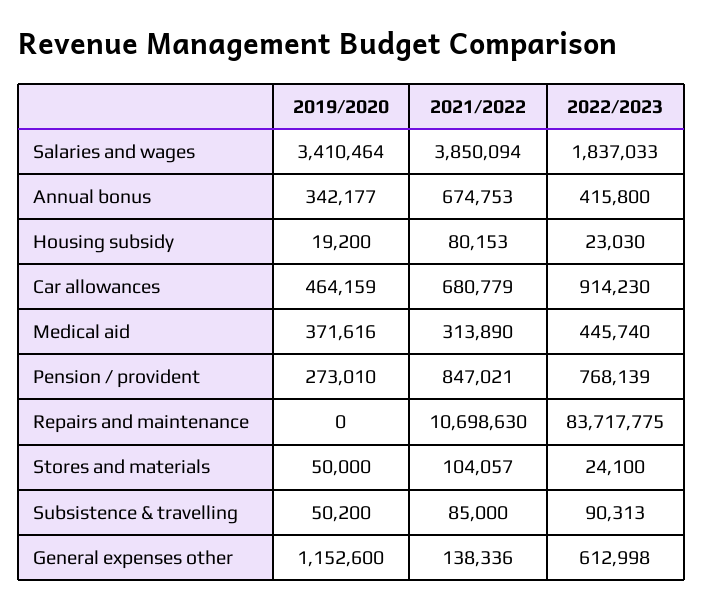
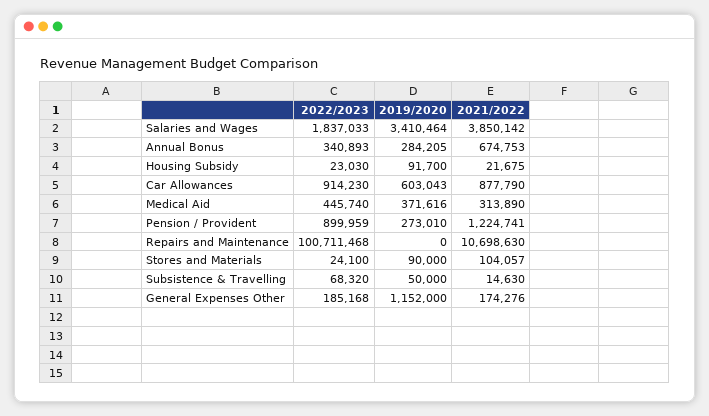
  {
    "2019/2020": {
      "Salaries and wages": 3410464,
-     "Annual bonus": 342177,
+     "Annual bonus": 284205,
-     "Housing subsidy": 19200,
+     "Housing subsidy": 91700,
-     "Car allowances": 464159,
+     "Car allowances": 603043,
      "Medical aid": 371616,
      "Pension / provident": 273010,
      "Repairs and maintenance": 0,
-     "Stores and materials": 50000,
+     "Stores and materials": 90000,
-     "Subsistence & travelling": 50200,
+     "Subsistence & travelling": 50000,
-     "General expenses other": 1152600
+     "General expenses other": 1152000
    },
    "2021/2022": {
-     "Salaries and wages": 3850094,
+     "Salaries and wages": 3850142,
      "Annual bonus": 674753,
-     "Housing subsidy": 80153,
+     "Housing subsidy": 21675,
-     "Car allowances": 680779,
+     "Car allowances": 877790,
      "Medical aid": 313890,
-     "Pension / provident": 847021,
+     "Pension / provident": 1224741,
      "Repairs and maintenance": 10698630,
      "Stores and materials": 104057,
-     "Subsistence & travelling": 85000,
+     "Subsistence & travelling": 14630,
-     "General expenses other": 138336
+     "General expenses other": 174276
    },
    "2022/2023": {
      "Salaries and wages": 1837033,
-     "Annual bonus": 415800,
+     "Annual bonus": 340893,
      "Housing subsidy": 23030,
      "Car allowances": 914230,
      "Medical aid": 445740,
-     "Pension / provident": 768139,
+     "Pension / provident": 899959,
-     "Repairs and maintenance": 83717775,
+     "Repairs and maintenance": 100711468,
      "Stores and materials": 24100,
-     "Subsistence & travelling": 90313,
+     "Subsistence & travelling": 68320,
-     "General expenses other": 612998
+     "General expenses other": 185168
    }
  }

